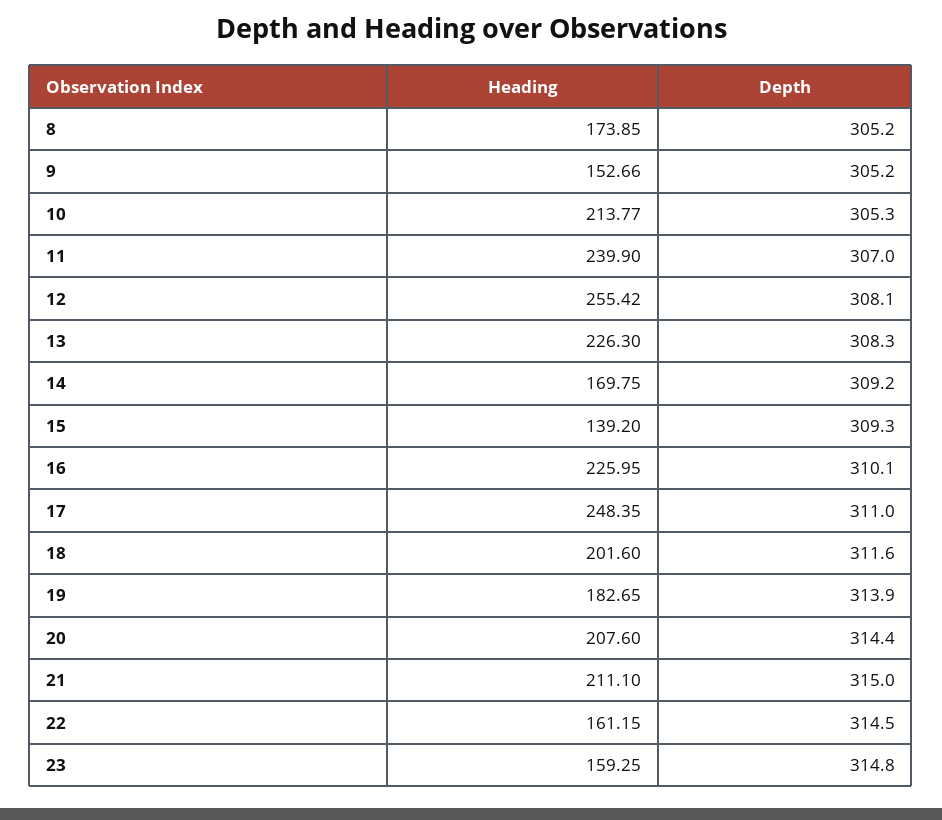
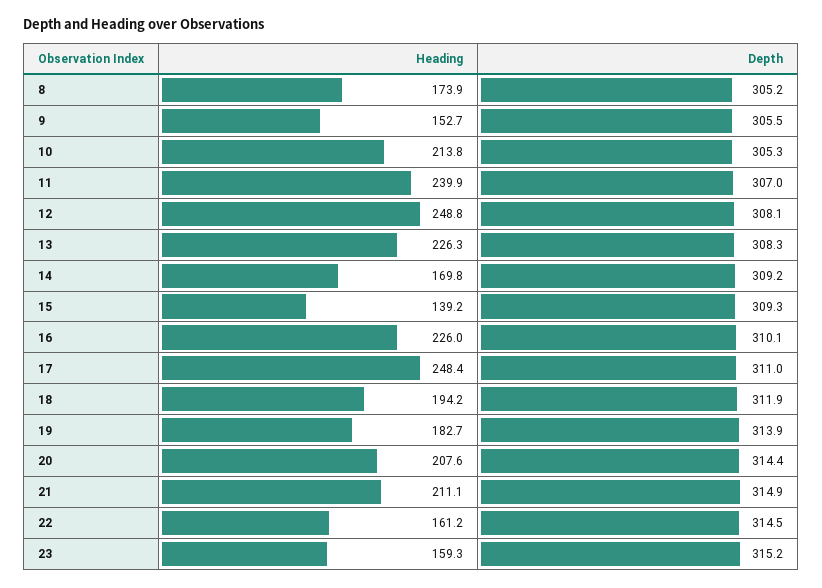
  {
    "Heading": {
      "8": 173.85,
      "9": 152.66,
      "10": 213.77,
      "11": 239.9,
-     "12": 255.42,
+     "12": 248.8,
      "13": 226.3,
      "14": 169.75,
      "15": 139.2,
      "16": 225.95,
      "17": 248.35,
-     "18": 201.6,
+     "18": 194.2,
      "19": 182.65,
      "20": 207.6,
      "21": 211.1,
      "22": 161.15,
      "23": 159.25
    },
    "Depth": {
      "8": 305.2,
-     "9": 305.2,
+     "9": 305.5,
      "10": 305.3,
      "11": 307,
      "12": 308.1,
      "13": 308.3,
      "14": 309.2,
      "15": 309.3,
      "16": 310.1,
      "17": 311,
-     "18": 311.6,
+     "18": 311.9,
      "19": 313.9,
      "20": 314.4,
-     "21": 315,
+     "21": 314.9,
      "22": 314.5,
-     "23": 314.8
+     "23": 315.2
    }
  }

